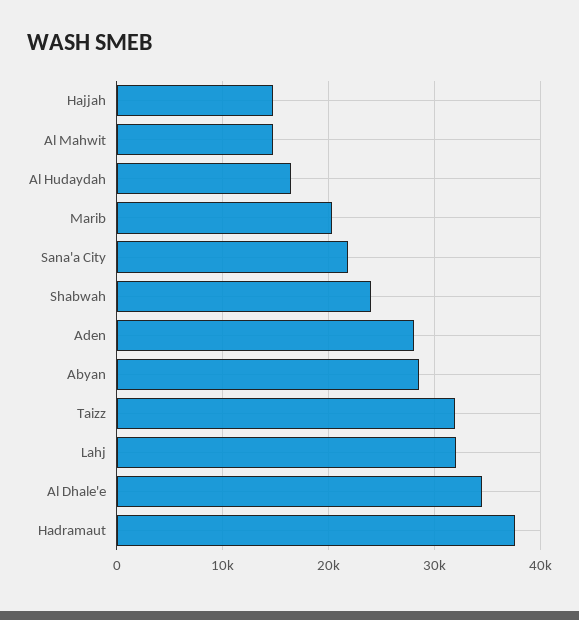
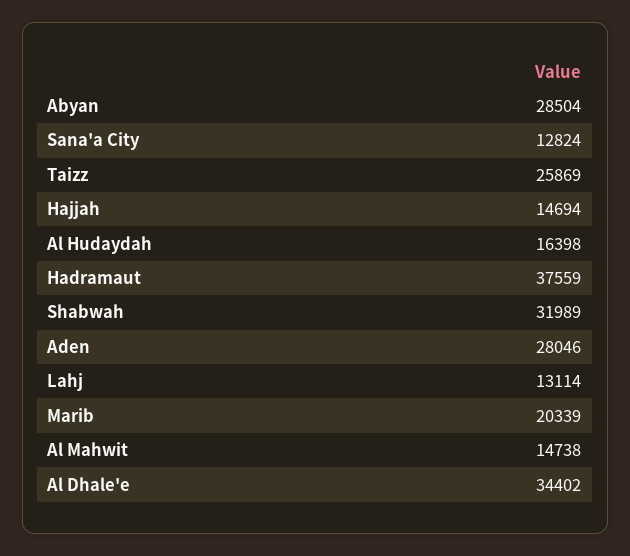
  {
    "Hajjah": 14694,
    "Al Mahwit": 14738,
    "Al Hudaydah": 16398,
    "Marib": 20339,
-   "Sana'a City": 22000,
+   "Sana'a City": 12824,
-   "Shabwah": 24000,
+   "Shabwah": 31989,
    "Aden": 28046,
    "Abyan": 28504,
-   "Taizz": 32000,
+   "Taizz": 25869,
-   "Lahj": 32000,
+   "Lahj": 13114,
    "Al Dhale'e": 34402,
    "Hadramaut": 37559
  }

